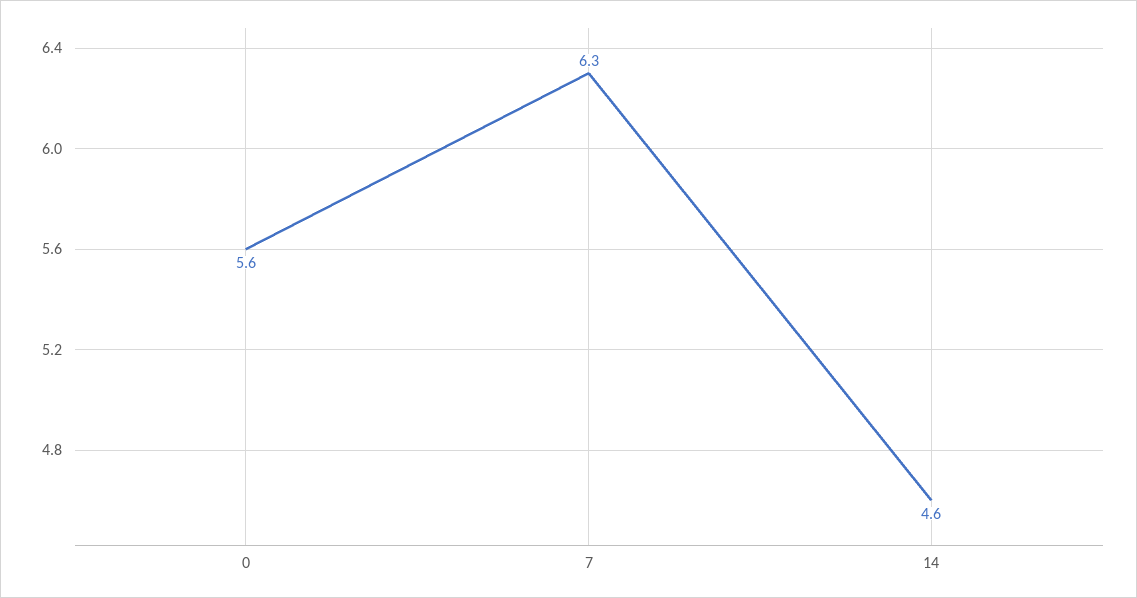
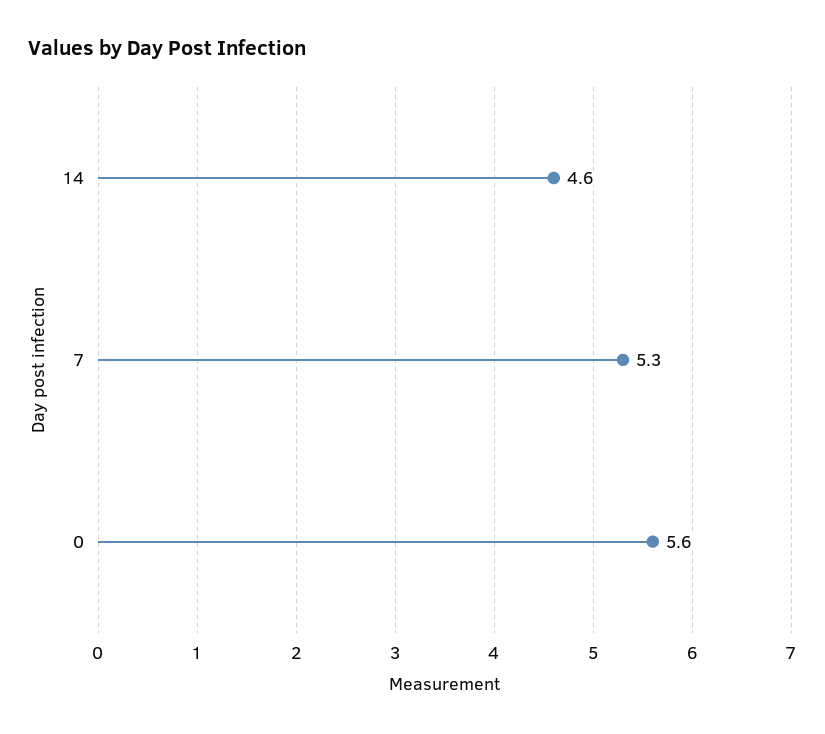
  {
    "0": 5.6,
-   "7": 6.3,
+   "7": 5.3,
    "14": 4.6
  }

